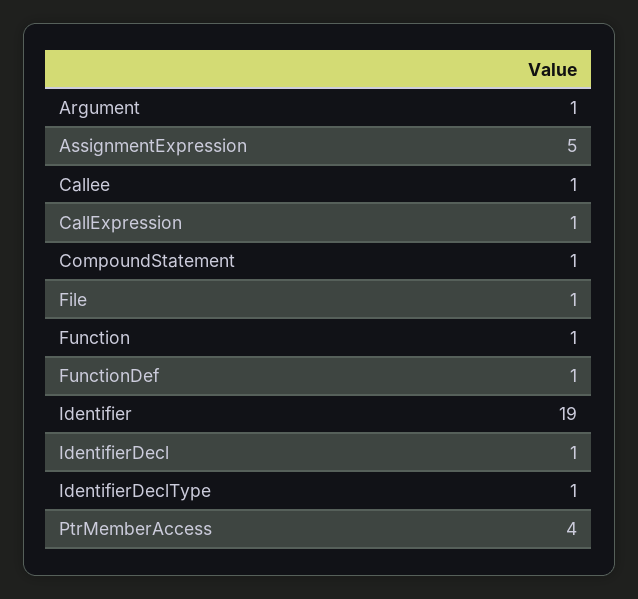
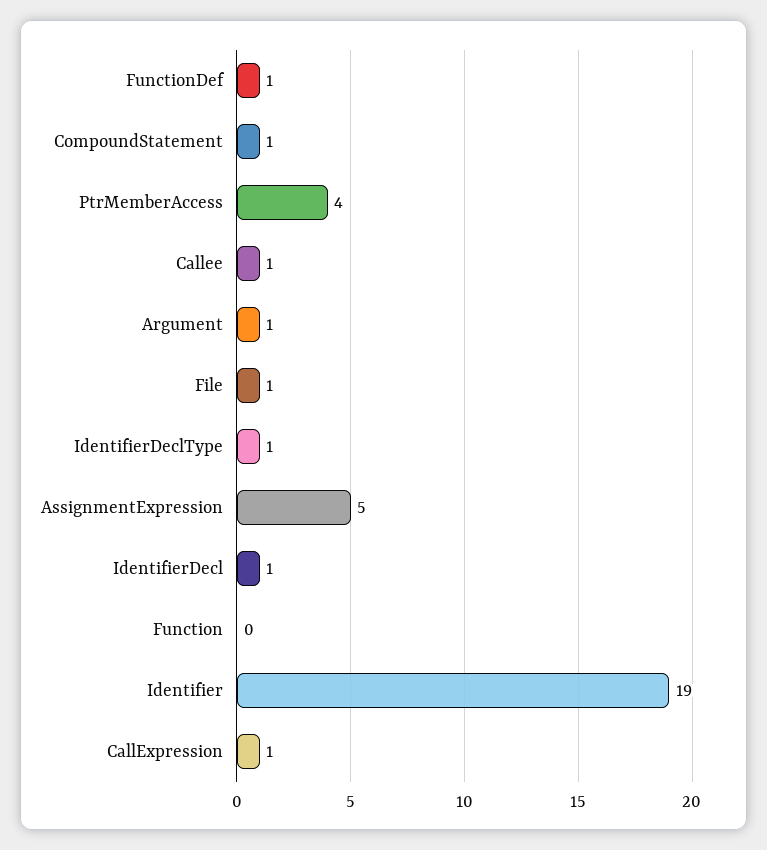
  {
    "Argument": 1,
    "AssignmentExpression": 5,
    "Callee": 1,
    "CallExpression": 1,
    "CompoundStatement": 1,
    "File": 1,
-   "Function": 1,
+   "Function": 0,
    "FunctionDef": 1,
    "Identifier": 19,
    "IdentifierDecl": 1,
    "IdentifierDeclType": 1,
    "PtrMemberAccess": 4
  }

